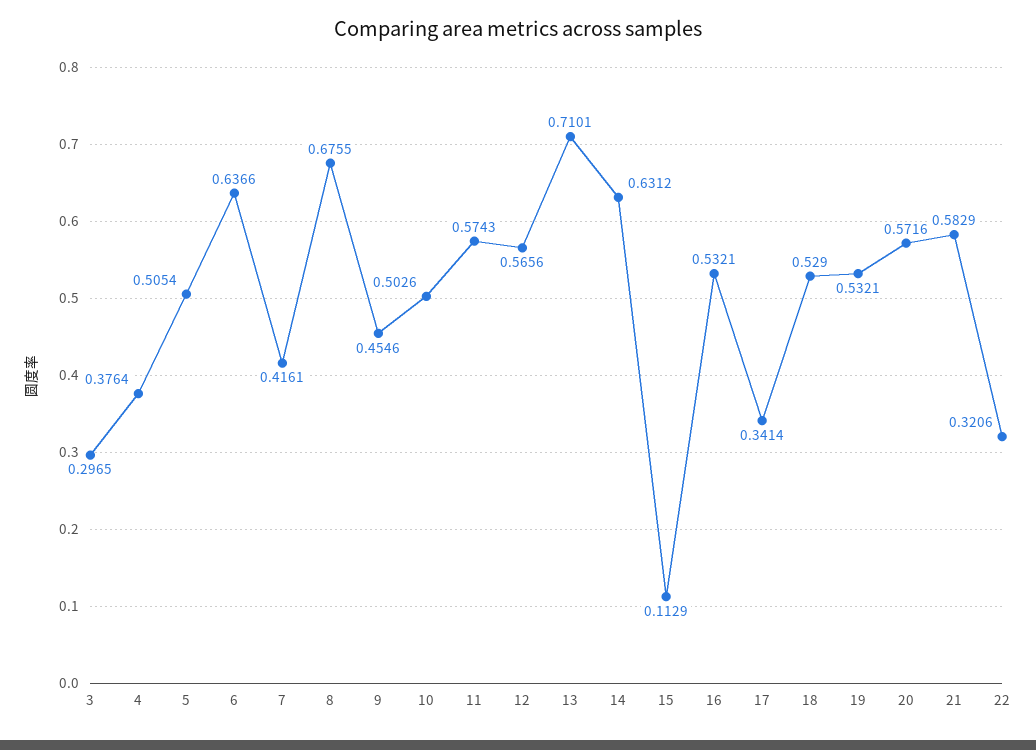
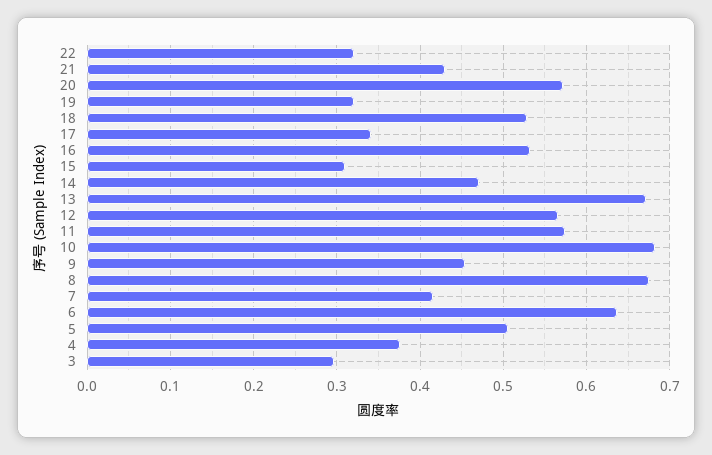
  {
    "3": 0.2965,
    "4": 0.3764,
    "5": 0.5054,
    "6": 0.6366,
    "7": 0.4161,
    "8": 0.6755,
    "9": 0.4546,
-   "10": 0.5026,
+   "10": 0.68,
    "11": 0.5743,
    "12": 0.5656,
-   "13": 0.7101,
+   "13": 0.67,
-   "14": 0.6312,
+   "14": 0.47,
-   "15": 0.1129,
+   "15": 0.31,
    "16": 0.5321,
    "17": 0.3414,
    "18": 0.529,
-   "19": 0.5321,
+   "19": 0.32,
    "20": 0.5716,
-   "21": 0.5829,
+   "21": 0.43,
    "22": 0.3206
  }

